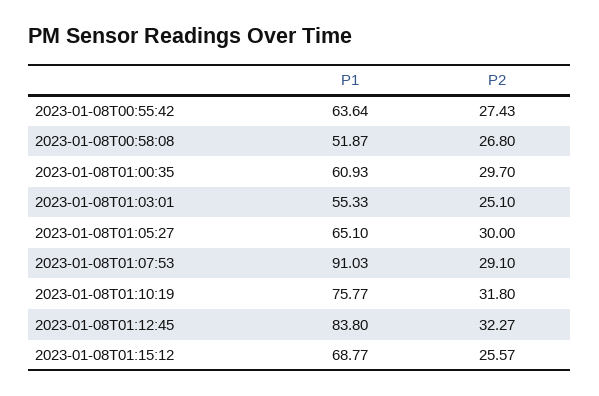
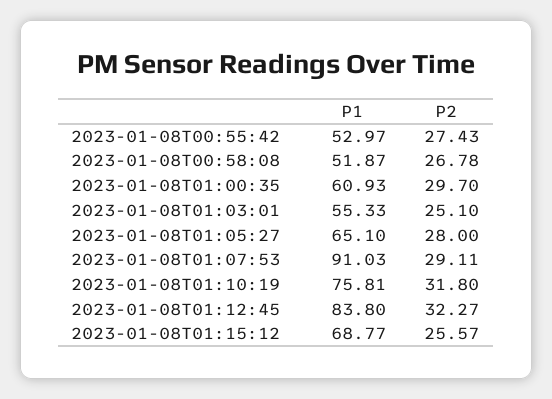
  {
    "P1": {
-     "2023-01-08T00:55:42": 63.64,
+     "2023-01-08T00:55:42": 52.97,
      "2023-01-08T00:58:08": 51.87,
      "2023-01-08T01:00:35": 60.93,
      "2023-01-08T01:03:01": 55.33,
      "2023-01-08T01:05:27": 65.1,
      "2023-01-08T01:07:53": 91.03,
-     "2023-01-08T01:10:19": 75.77,
+     "2023-01-08T01:10:19": 75.81,
      "2023-01-08T01:12:45": 83.8,
      "2023-01-08T01:15:12": 68.77
    },
    "P2": {
      "2023-01-08T00:55:42": 27.43,
-     "2023-01-08T00:58:08": 26.8,
+     "2023-01-08T00:58:08": 26.78,
      "2023-01-08T01:00:35": 29.7,
      "2023-01-08T01:03:01": 25.1,
-     "2023-01-08T01:05:27": 30,
+     "2023-01-08T01:05:27": 28,
-     "2023-01-08T01:07:53": 29.1,
+     "2023-01-08T01:07:53": 29.11,
      "2023-01-08T01:10:19": 31.8,
      "2023-01-08T01:12:45": 32.27,
      "2023-01-08T01:15:12": 25.57
    }
  }

